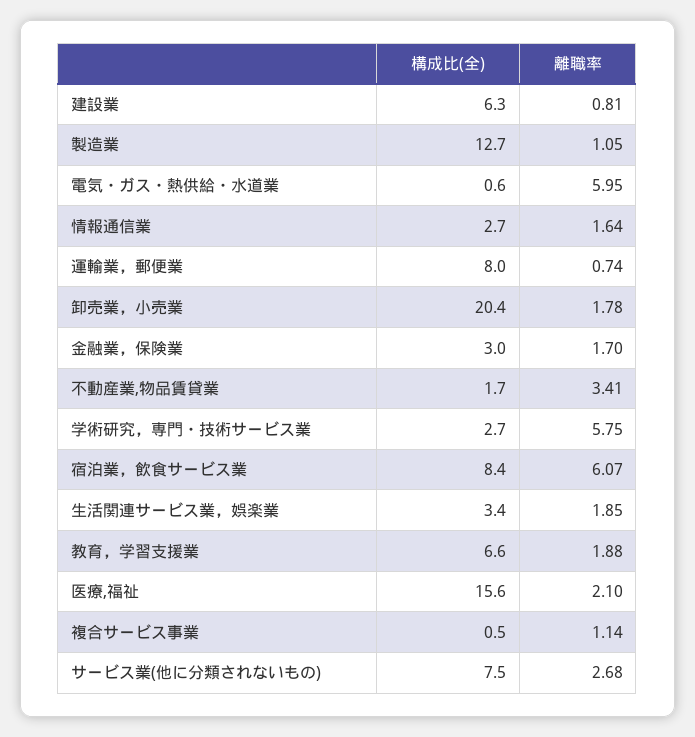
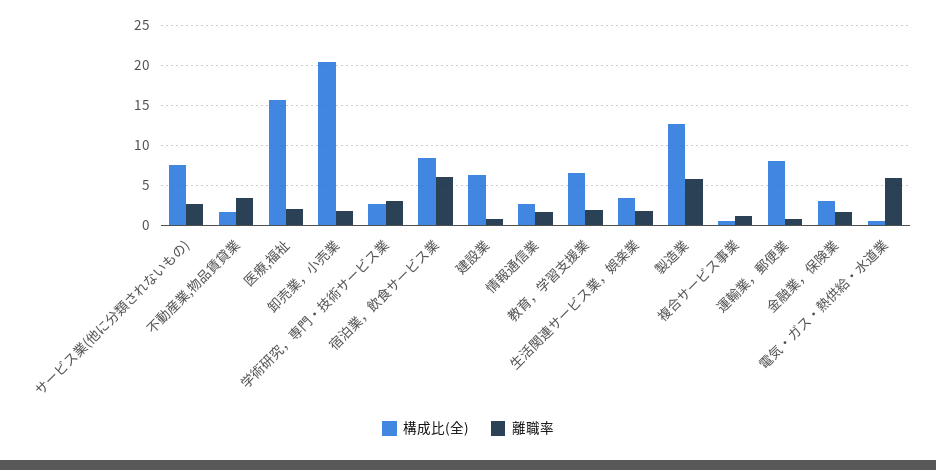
  {
    "構成比(全)": {
      "建設業": 6.3,
      "製造業": 12.7,
      "電気・ガス・熱供給・水道業": 0.6,
      "情報通信業": 2.7,
      "運輸業，郵便業": 8,
      "卸売業，小売業": 20.4,
      "金融業，保険業": 3,
      "不動産業,物品賃貸業": 1.7,
      "学術研究，専門・技術サービス業": 2.7,
      "宿泊業，飲食サービス業": 8.4,
      "生活関連サービス業，娯楽業": 3.4,
      "教育，学習支援業": 6.6,
      "医療,福祉": 15.6,
      "複合サービス事業": 0.5,
      "サービス業(他に分類されないもの)": 7.5
    },
    "離職率": {
      "建設業": 0.81,
-     "製造業": 1.05,
+     "製造業": 6,
      "電気・ガス・熱供給・水道業": 5.95,
      "情報通信業": 1.64,
      "運輸業，郵便業": 0.74,
      "卸売業，小売業": 1.78,
      "金融業，保険業": 1.7,
      "不動産業,物品賃貸業": 3.41,
-     "学術研究，専門・技術サービス業": 5.75,
+     "学術研究，専門・技術サービス業": 3,
      "宿泊業，飲食サービス業": 6.07,
      "生活関連サービス業，娯楽業": 1.85,
      "教育，学習支援業": 1.88,
      "医療,福祉": 2.1,
      "複合サービス事業": 1.14,
      "サービス業(他に分類されないもの)": 2.68
    }
  }

